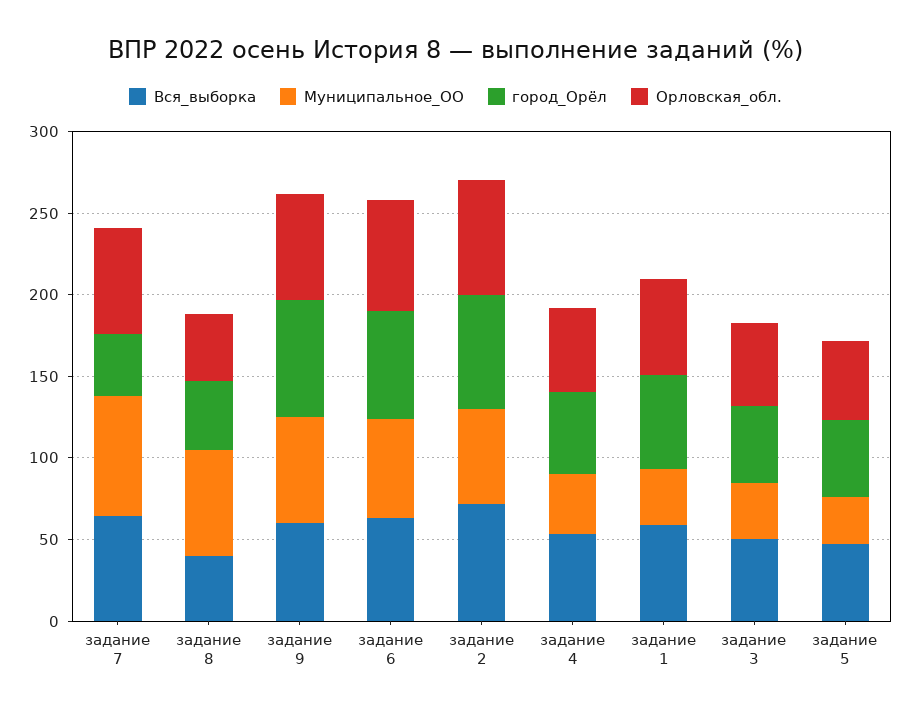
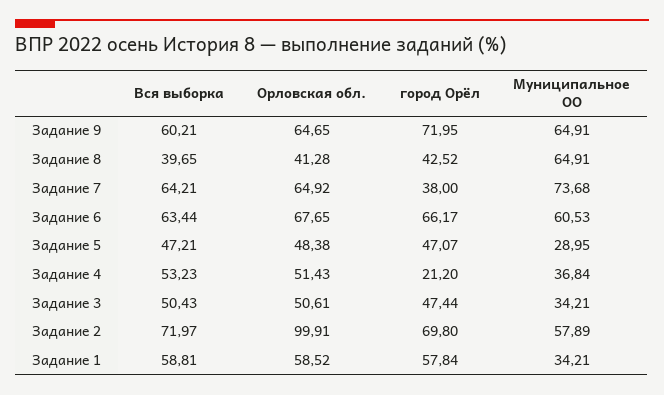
  {
    "Вся_выборка": {
      "задание 7": 64.21,
      "задание 8": 39.65,
      "задание 9": 60.21,
      "задание 6": 63.44,
      "задание 2": 71.97,
      "задание 4": 53.23,
      "задание 1": 58.81,
      "задание 3": 50.43,
      "задание 5": 47.21
    },
    "Муниципальное_ОО": {
      "задание 7": 73.68,
      "задание 8": 64.91,
      "задание 9": 64.91,
      "задание 6": 60.53,
      "задание 2": 57.89,
      "задание 4": 36.84,
      "задание 1": 34.21,
      "задание 3": 34.21,
      "задание 5": 28.95
    },
    "город_Орёл": {
      "задание 7": 38,
      "задание 8": 42.52,
      "задание 9": 71.95,
      "задание 6": 66.17,
      "задание 2": 69.8,
-     "задание 4": 50,
+     "задание 4": 21.2,
      "задание 1": 57.84,
      "задание 3": 47.44,
      "задание 5": 47.07
    },
    "Орловская_обл.": {
      "задание 7": 64.92,
      "задание 8": 41.28,
      "задание 9": 64.65,
      "задание 6": 67.65,
-     "задание 2": 70,
+     "задание 2": 99.91,
      "задание 4": 51.43,
      "задание 1": 58.52,
      "задание 3": 50.61,
      "задание 5": 48.38
    }
  }

